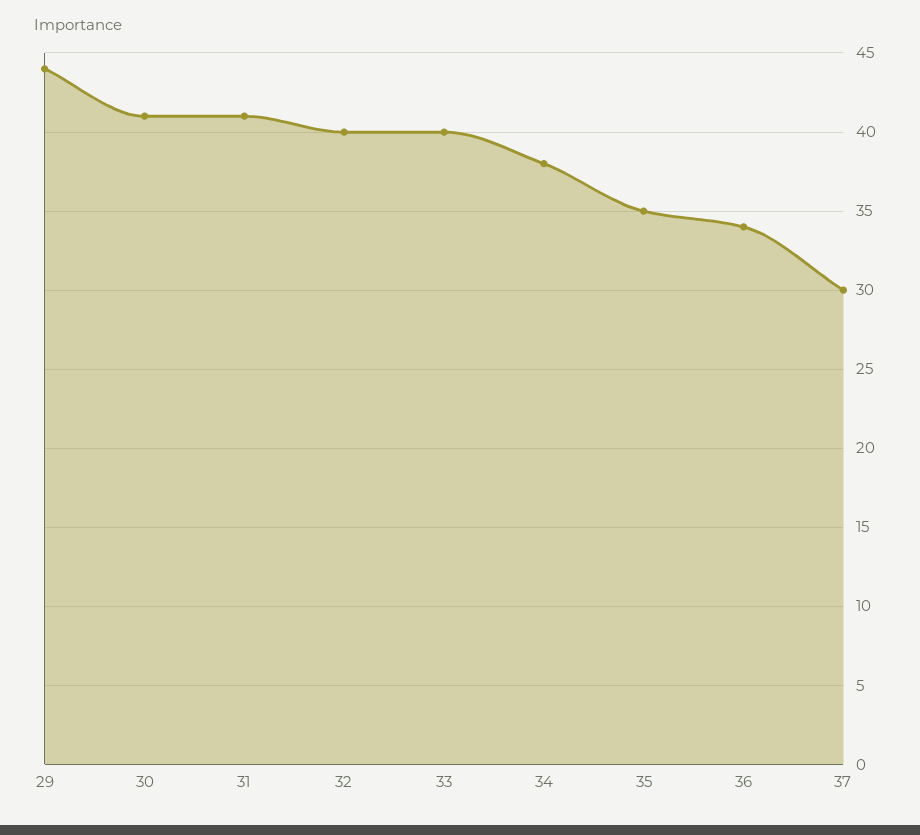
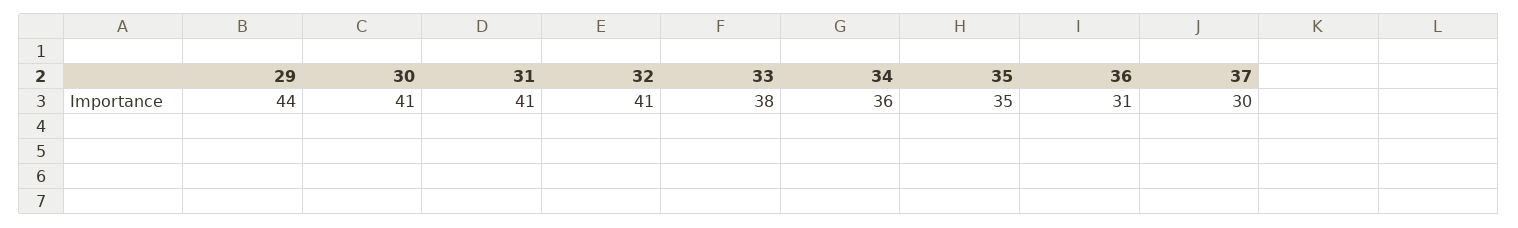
  {
    "29": 44,
    "30": 41,
    "31": 41,
-   "32": 40,
+   "32": 41,
-   "33": 40,
+   "33": 38,
-   "34": 38,
+   "34": 36,
    "35": 35,
-   "36": 34,
+   "36": 31,
    "37": 30
  }

